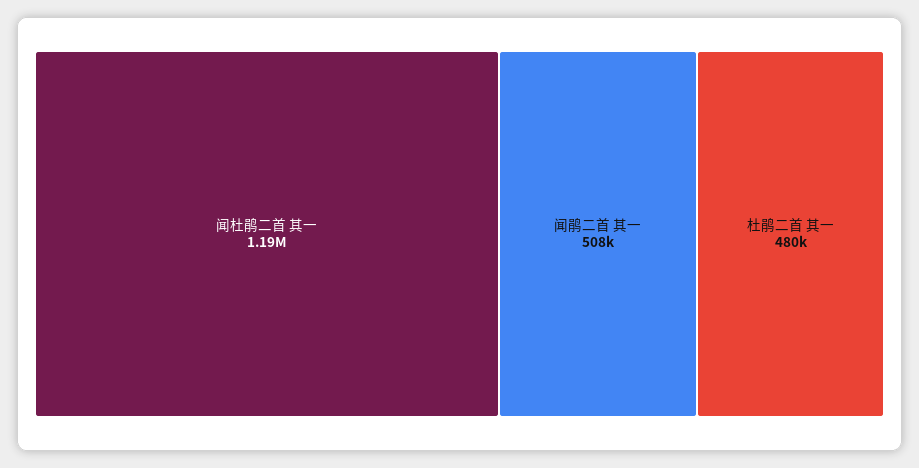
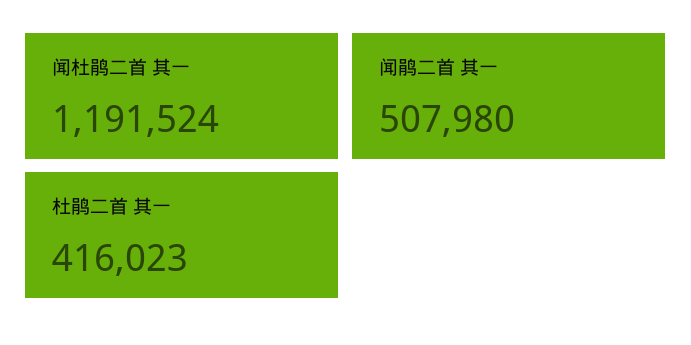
  {
    "闻杜鹃二首 其一": 1191524,
    "闻鹃二首 其一": 507980,
-   "杜鹃二首 其一": 480000
+   "杜鹃二首 其一": 416023
  }

